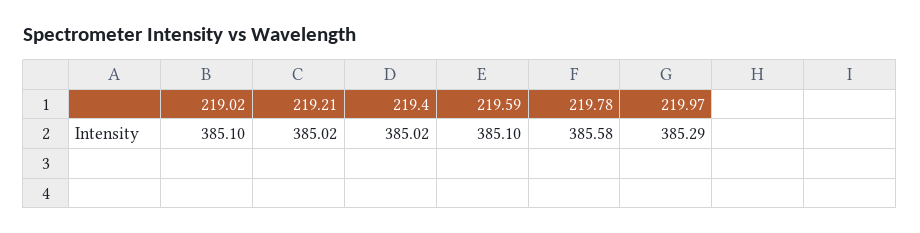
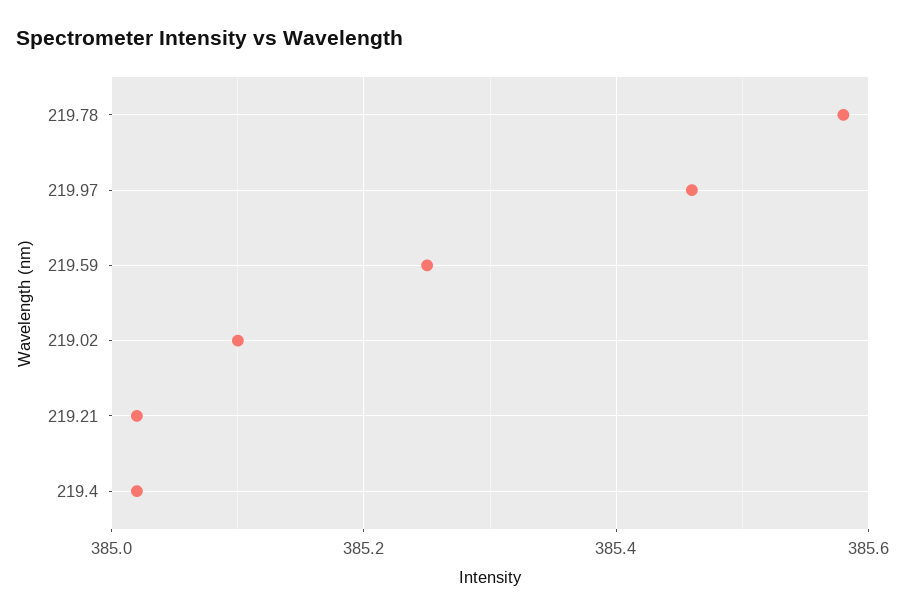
  {
    "219.02": 385.1,
    "219.21": 385.02,
    "219.4": 385.02,
-   "219.59": 385.1,
+   "219.59": 385.25,
    "219.78": 385.58,
-   "219.97": 385.29
+   "219.97": 385.45
  }

